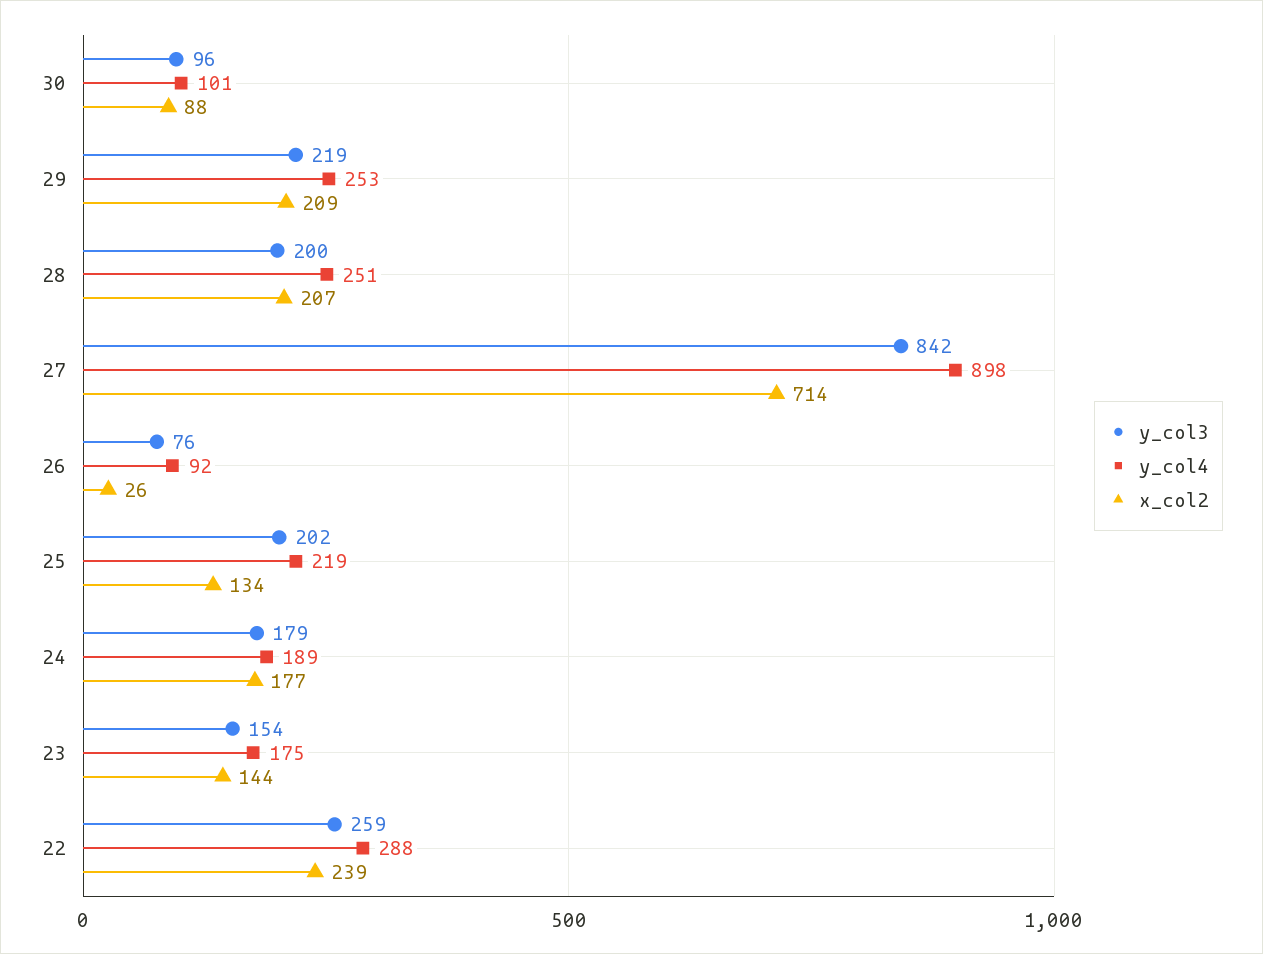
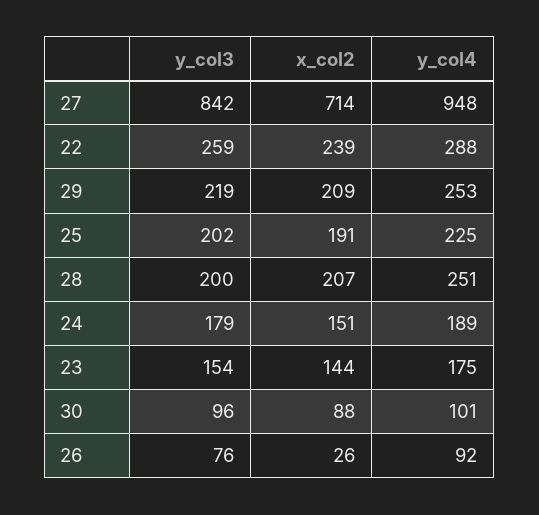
  {
    "y_col3": {
      "30": 96,
      "29": 219,
      "28": 200,
      "27": 842,
      "26": 76,
      "25": 202,
      "24": 179,
      "23": 154,
      "22": 259
    },
    "y_col4": {
      "30": 101,
      "29": 253,
      "28": 251,
-     "27": 898,
+     "27": 948,
      "26": 92,
-     "25": 219,
+     "25": 225,
      "24": 189,
      "23": 175,
      "22": 288
    },
    "x_col2": {
      "30": 88,
      "29": 209,
      "28": 207,
      "27": 714,
      "26": 26,
-     "25": 134,
+     "25": 191,
-     "24": 177,
+     "24": 151,
      "23": 144,
      "22": 239
    }
  }

